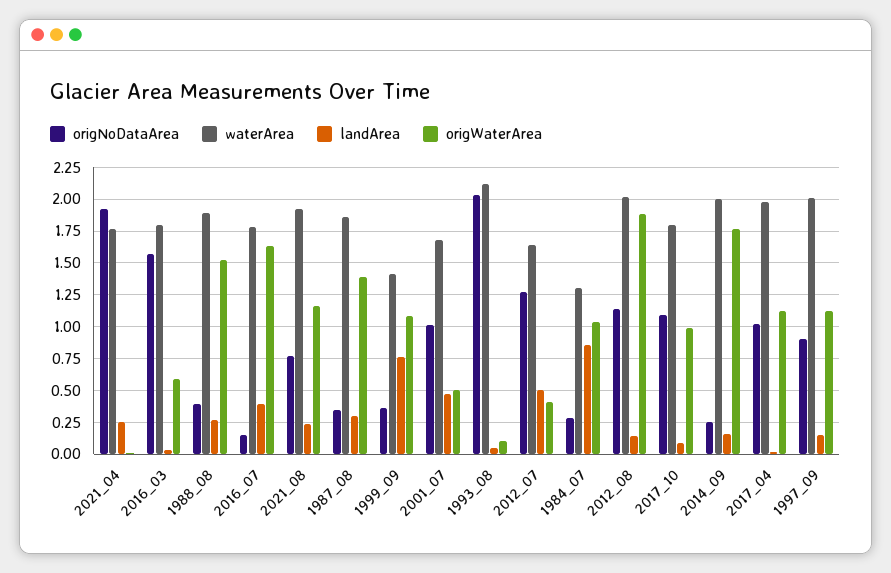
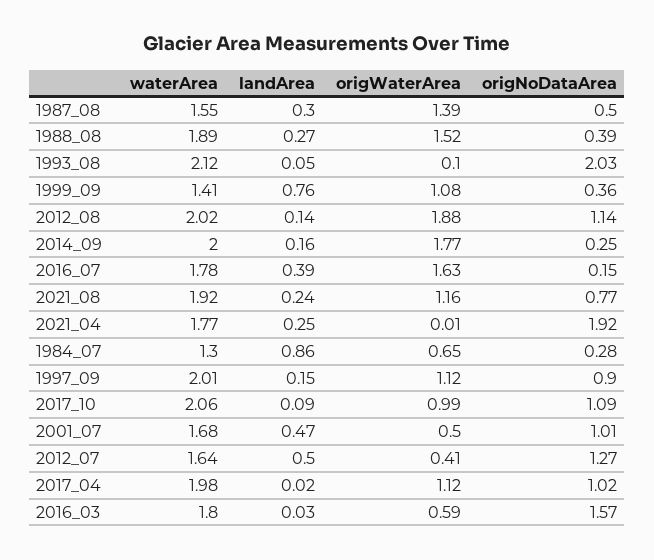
  {
    "origNoDataArea": {
      "2021_04": 1.92,
      "2016_03": 1.57,
      "1988_08": 0.39,
      "2016_07": 0.15,
      "2021_08": 0.77,
-     "1987_08": 0.35,
+     "1987_08": 0.5,
      "1999_09": 0.36,
      "2001_07": 1.01,
      "1993_08": 2.03,
      "2012_07": 1.27,
      "1984_07": 0.28,
      "2012_08": 1.14,
      "2017_10": 1.09,
      "2014_09": 0.25,
      "2017_04": 1.02,
      "1997_09": 0.9
    },
    "waterArea": {
      "2021_04": 1.77,
      "2016_03": 1.8,
      "1988_08": 1.89,
      "2016_07": 1.78,
      "2021_08": 1.92,
-     "1987_08": 1.85,
+     "1987_08": 1.55,
      "1999_09": 1.41,
      "2001_07": 1.68,
      "1993_08": 2.12,
      "2012_07": 1.64,
      "1984_07": 1.3,
      "2012_08": 2.02,
-     "2017_10": 1.8,
+     "2017_10": 2.06,
      "2014_09": 2,
      "2017_04": 1.98,
      "1997_09": 2.01
    },
    "landArea": {
      "2021_04": 0.25,
      "2016_03": 0.03,
      "1988_08": 0.27,
      "2016_07": 0.39,
      "2021_08": 0.24,
      "1987_08": 0.3,
      "1999_09": 0.76,
      "2001_07": 0.47,
      "1993_08": 0.05,
      "2012_07": 0.5,
      "1984_07": 0.86,
      "2012_08": 0.14,
      "2017_10": 0.09,
      "2014_09": 0.16,
      "2017_04": 0.02,
      "1997_09": 0.15
    },
    "origWaterArea": {
      "2021_04": 0.01,
      "2016_03": 0.59,
      "1988_08": 1.52,
      "2016_07": 1.63,
      "2021_08": 1.16,
      "1987_08": 1.39,
      "1999_09": 1.08,
      "2001_07": 0.5,
      "1993_08": 0.1,
      "2012_07": 0.41,
-     "1984_07": 1.05,
+     "1984_07": 0.65,
      "2012_08": 1.88,
      "2017_10": 0.99,
      "2014_09": 1.77,
      "2017_04": 1.12,
      "1997_09": 1.12
    }
  }

